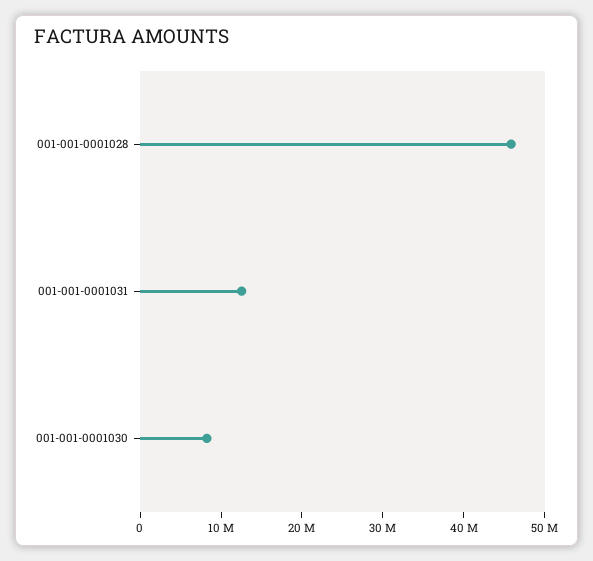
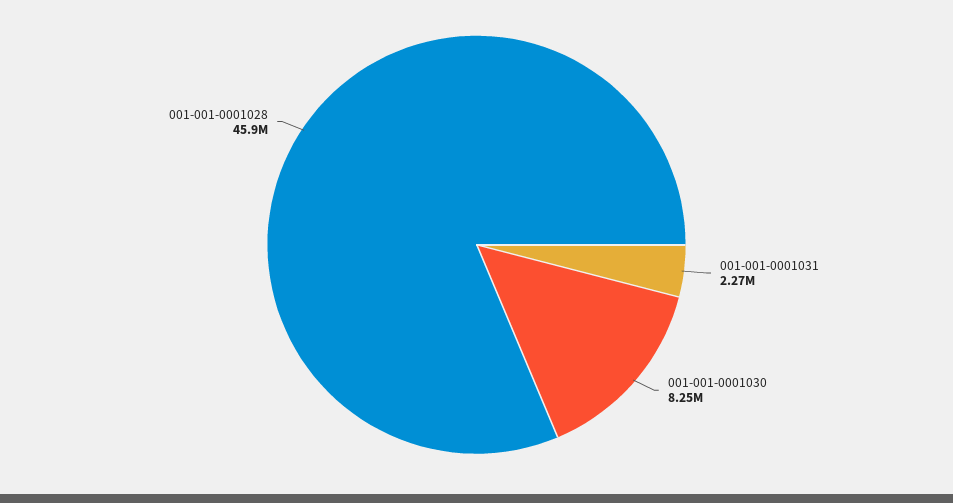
  {
    "001-001-0001028": 45900000,
-   "001-001-0001031": 12000000,
+   "001-001-0001031": 2270000,
    "001-001-0001030": 8250000
  }

